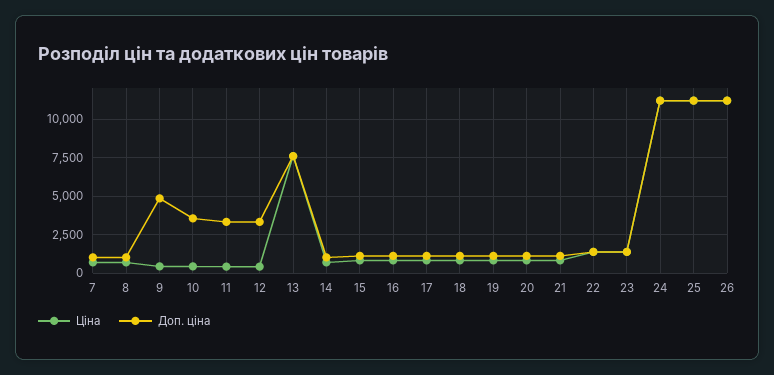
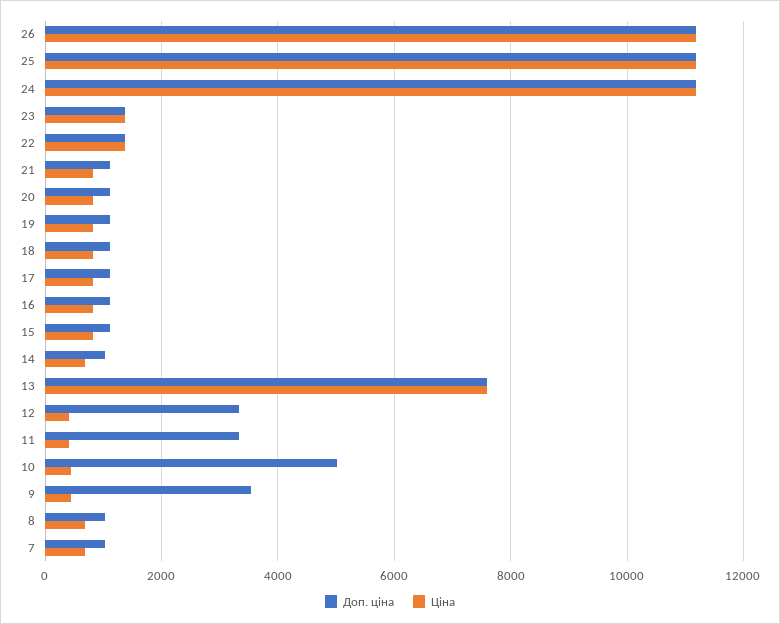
  {
    "Ціна": {
      "7": 600,
      "8": 600,
      "9": 400,
      "10": 400,
      "11": 400,
      "12": 400,
      "13": 7600,
      "14": 600,
      "15": 800,
      "16": 800,
      "17": 800,
      "18": 800,
      "19": 800,
      "20": 800,
      "21": 800,
      "22": 1400,
      "23": 1400,
      "24": 11200,
      "25": 11200,
      "26": 11200
    },
    "Доп. ціна": {
      "7": 1000,
      "8": 1000,
-     "9": 5000,
+     "9": 3600,
-     "10": 3500,
+     "10": 5000,
      "11": 3400,
      "12": 3400,
      "13": 7600,
      "14": 1000,
      "15": 1200,
      "16": 1200,
      "17": 1200,
      "18": 1200,
      "19": 1200,
      "20": 1200,
      "21": 1200,
      "22": 1400,
      "23": 1400,
      "24": 11200,
      "25": 11200,
      "26": 11200
    }
  }

